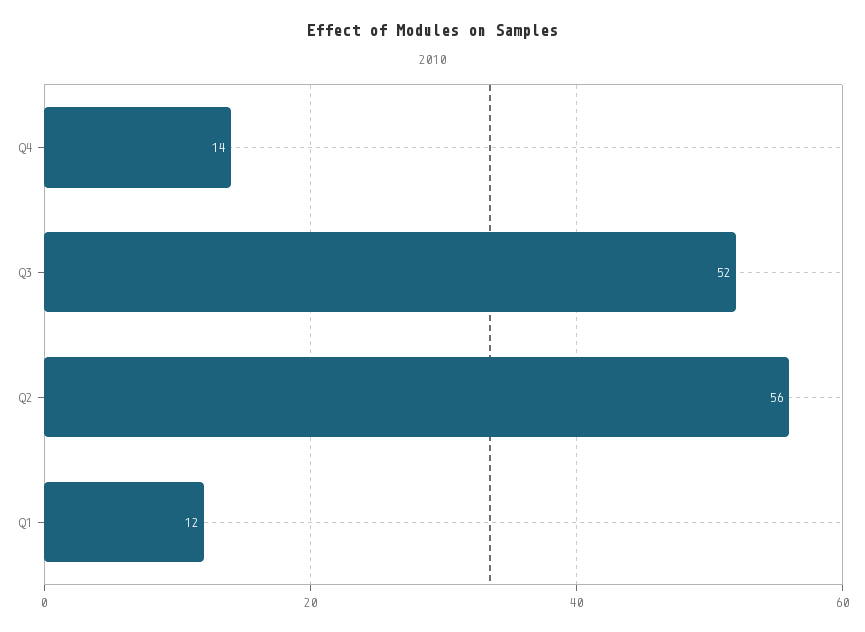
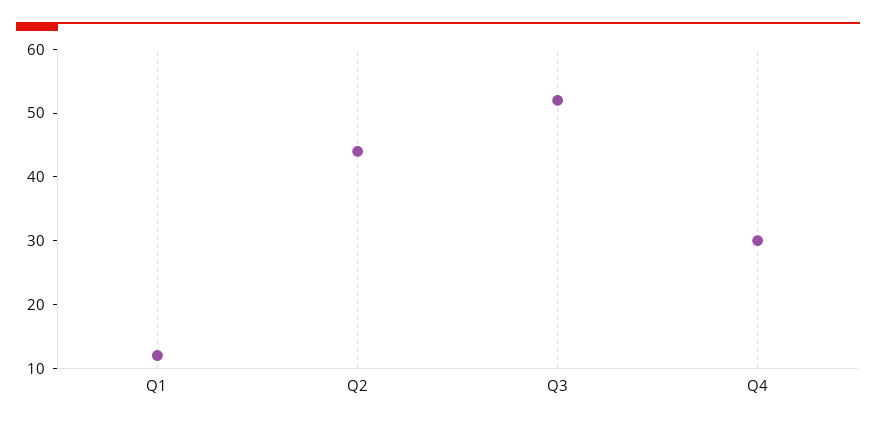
  {
-   "Q4": 14,
+   "Q4": 30,
    "Q3": 52,
-   "Q2": 56,
+   "Q2": 45,
    "Q1": 12
  }

